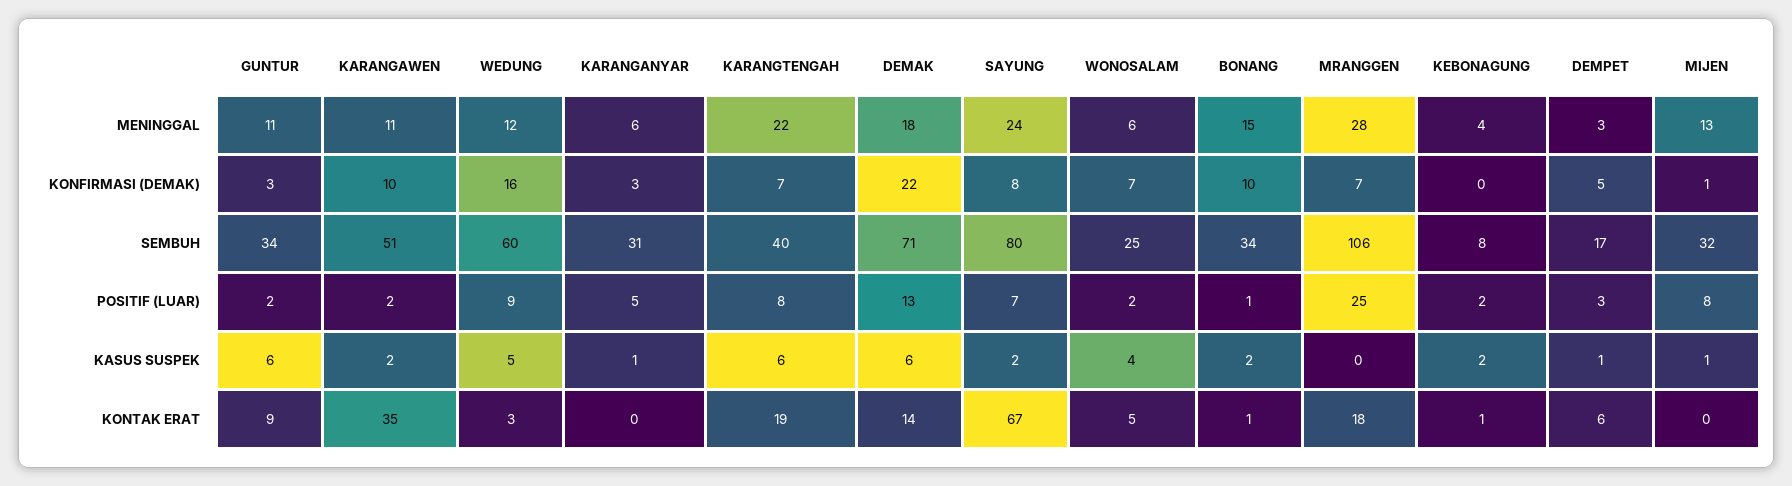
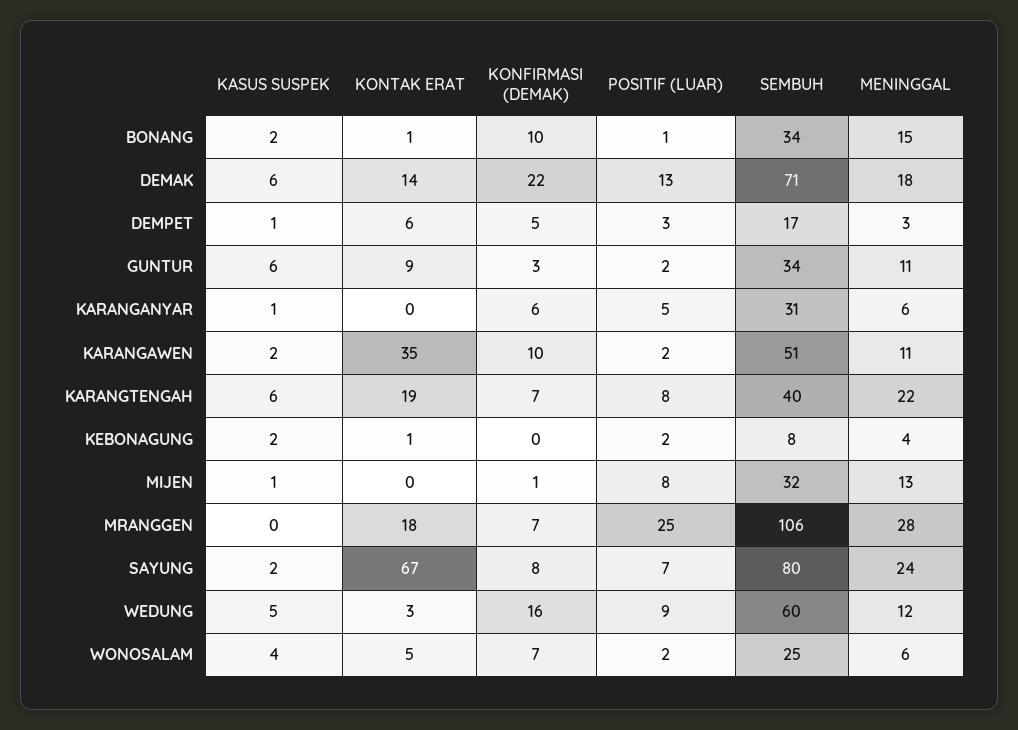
  {
    "GUNTUR": {
      "MENINGGAL": 11,
      "KONFIRMASI (DEMAK)": 3,
      "SEMBUH": 34,
      "POSITIF (LUAR)": 2,
      "KASUS SUSPEK": 6,
      "KONTAK ERAT": 9
    },
    "KARANGAWEN": {
      "MENINGGAL": 11,
      "KONFIRMASI (DEMAK)": 10,
      "SEMBUH": 51,
      "POSITIF (LUAR)": 2,
      "KASUS SUSPEK": 2,
      "KONTAK ERAT": 35
    },
    "WEDUNG": {
      "MENINGGAL": 12,
      "KONFIRMASI (DEMAK)": 16,
      "SEMBUH": 60,
      "POSITIF (LUAR)": 9,
      "KASUS SUSPEK": 5,
      "KONTAK ERAT": 3
    },
    "KARANGANYAR": {
      "MENINGGAL": 6,
-     "KONFIRMASI (DEMAK)": 3,
+     "KONFIRMASI (DEMAK)": 6,
      "SEMBUH": 31,
      "POSITIF (LUAR)": 5,
      "KASUS SUSPEK": 1,
      "KONTAK ERAT": 0
    },
    "KARANGTENGAH": {
      "MENINGGAL": 22,
      "KONFIRMASI (DEMAK)": 7,
      "SEMBUH": 40,
      "POSITIF (LUAR)": 8,
      "KASUS SUSPEK": 6,
      "KONTAK ERAT": 19
    },
    "DEMAK": {
      "MENINGGAL": 18,
      "KONFIRMASI (DEMAK)": 22,
      "SEMBUH": 71,
      "POSITIF (LUAR)": 13,
      "KASUS SUSPEK": 6,
      "KONTAK ERAT": 14
    },
    "SAYUNG": {
      "MENINGGAL": 24,
      "KONFIRMASI (DEMAK)": 8,
      "SEMBUH": 80,
      "POSITIF (LUAR)": 7,
      "KASUS SUSPEK": 2,
      "KONTAK ERAT": 67
    },
    "WONOSALAM": {
      "MENINGGAL": 6,
      "KONFIRMASI (DEMAK)": 7,
      "SEMBUH": 25,
      "POSITIF (LUAR)": 2,
      "KASUS SUSPEK": 4,
      "KONTAK ERAT": 5
    },
    "BONANG": {
      "MENINGGAL": 15,
      "KONFIRMASI (DEMAK)": 10,
      "SEMBUH": 34,
      "POSITIF (LUAR)": 1,
      "KASUS SUSPEK": 2,
      "KONTAK ERAT": 1
    },
    "MRANGGEN": {
      "MENINGGAL": 28,
      "KONFIRMASI (DEMAK)": 7,
      "SEMBUH": 106,
      "POSITIF (LUAR)": 25,
      "KASUS SUSPEK": 0,
      "KONTAK ERAT": 18
    },
    "KEBONAGUNG": {
      "MENINGGAL": 4,
      "KONFIRMASI (DEMAK)": 0,
      "SEMBUH": 8,
      "POSITIF (LUAR)": 2,
      "KASUS SUSPEK": 2,
      "KONTAK ERAT": 1
    },
    "DEMPET": {
      "MENINGGAL": 3,
      "KONFIRMASI (DEMAK)": 5,
      "SEMBUH": 17,
      "POSITIF (LUAR)": 3,
      "KASUS SUSPEK": 1,
      "KONTAK ERAT": 6
    },
    "MIJEN": {
      "MENINGGAL": 13,
      "KONFIRMASI (DEMAK)": 1,
      "SEMBUH": 32,
      "POSITIF (LUAR)": 8,
      "KASUS SUSPEK": 1,
      "KONTAK ERAT": 0
    }
  }

